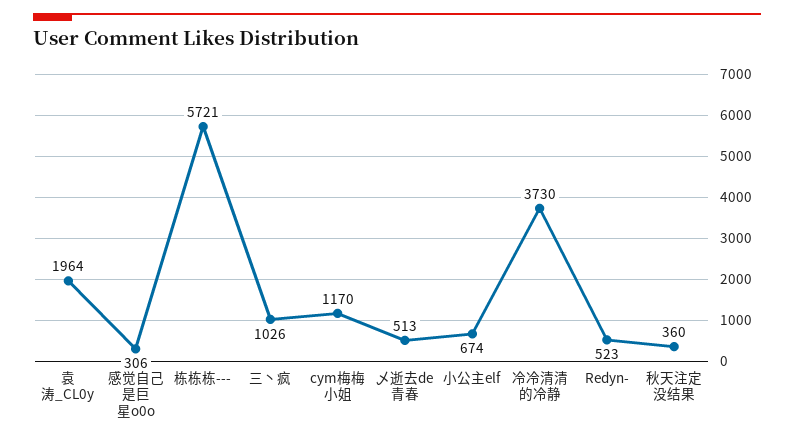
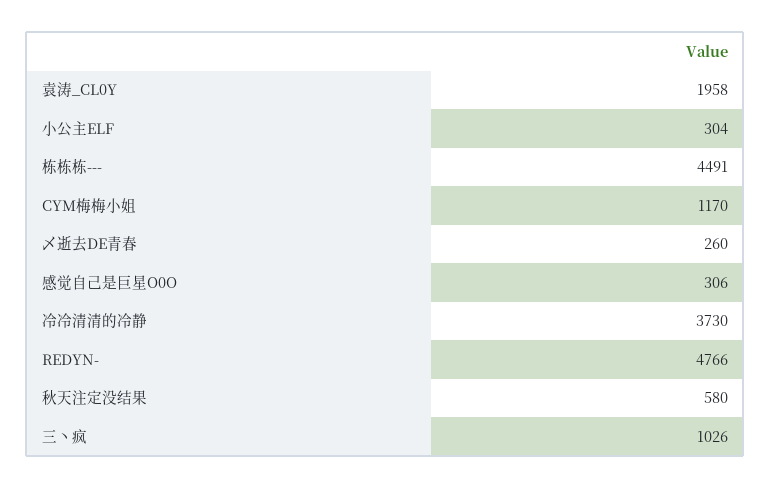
  {
-   "袁涛_CL0y": 1964,
+   "袁涛_CL0y": 1958,
    "感觉自己是巨星o0o": 306,
-   "栋栋栋---": 5721,
+   "栋栋栋---": 4491,
    "三丶疯": 1026,
    "cym梅梅小姐": 1170,
-   "乄逝去de青春": 513,
+   "乄逝去de青春": 260,
-   "小公主elf": 674,
+   "小公主elf": 304,
    "冷冷清清的冷静": 3730,
-   "Redyn-": 523,
+   "Redyn-": 4766,
-   "秋天注定没结果": 360
+   "秋天注定没结果": 580
  }

